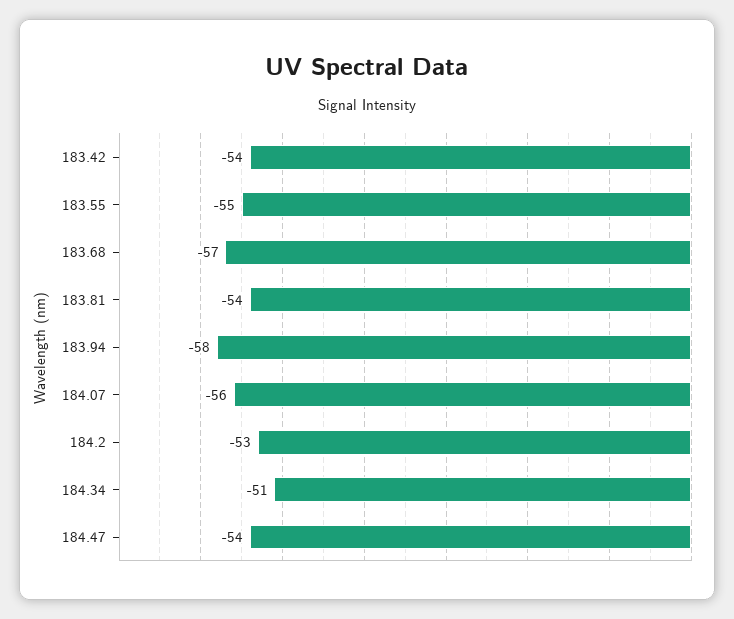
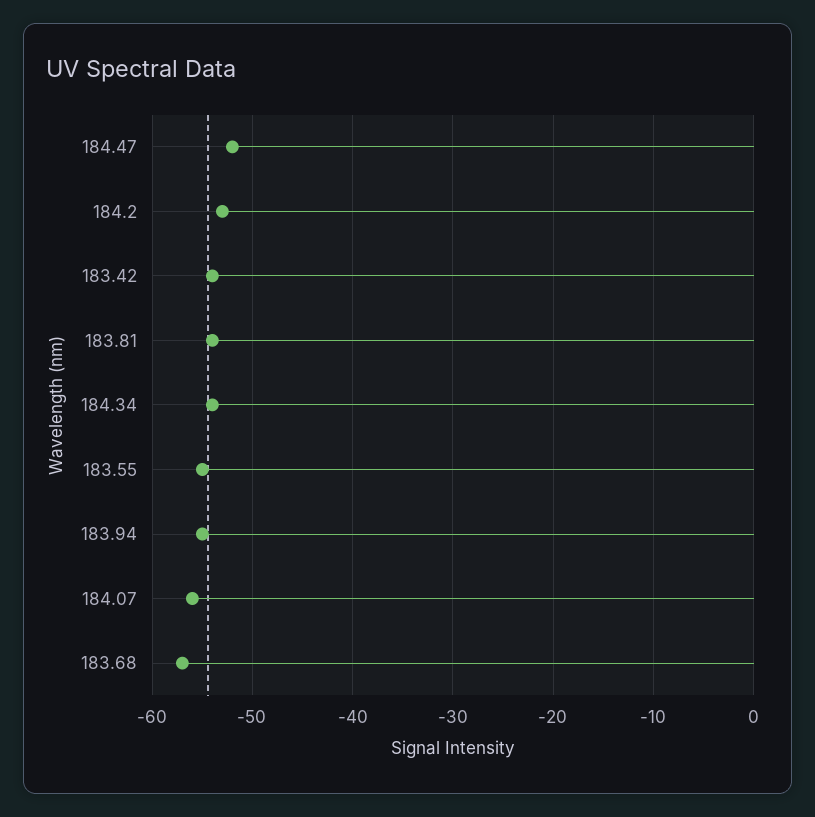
  {
    "183.42": -54,
    "183.55": -55,
    "183.68": -57,
    "183.81": -54,
-   "183.94": -58,
+   "183.94": -55,
    "184.07": -56,
    "184.2": -53,
-   "184.34": -51,
+   "184.34": -54,
-   "184.47": -54
+   "184.47": -52
  }

